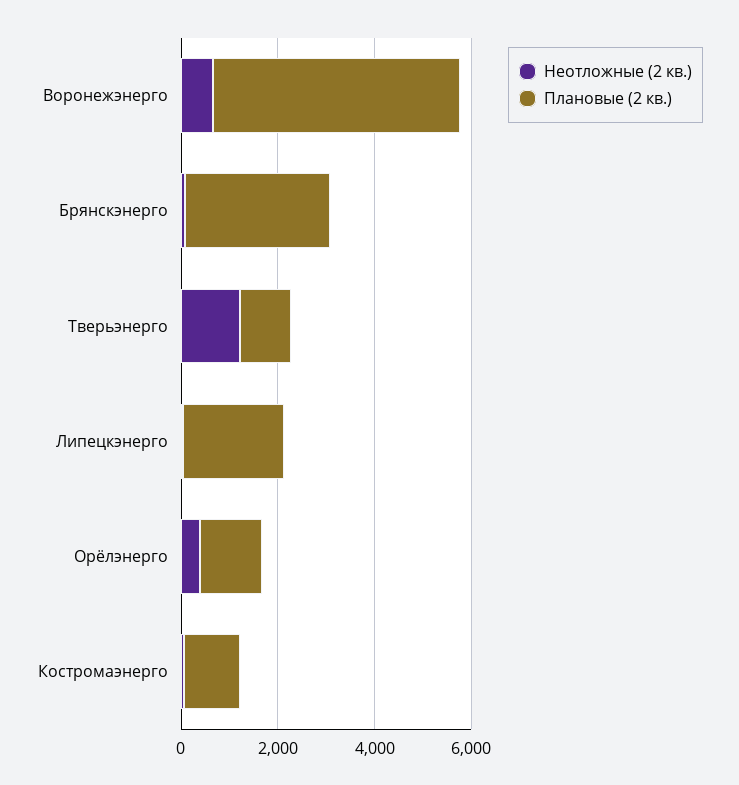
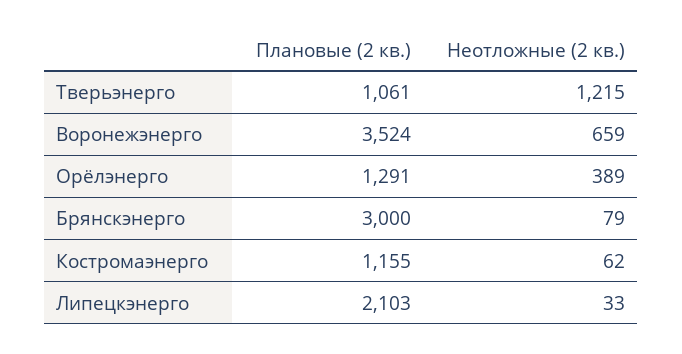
  {
    "Неотложные (2 кв.)": {
      "Воронежэнерго": 659,
      "Брянскэнерго": 79,
      "Тверьэнерго": 1215,
      "Липецкэнерго": 33,
      "Орёлэнерго": 389,
      "Костромаэнерго": 62
    },
    "Плановые (2 кв.)": {
-     "Воронежэнерго": 5000,
+     "Воронежэнерго": 3524,
      "Брянскэнерго": 3000,
      "Тверьэнерго": 1061,
      "Липецкэнерго": 2103,
      "Орёлэнерго": 1291,
      "Костромаэнерго": 1155
    }
  }

